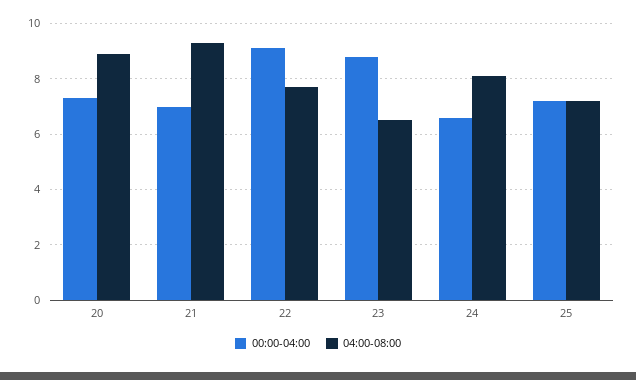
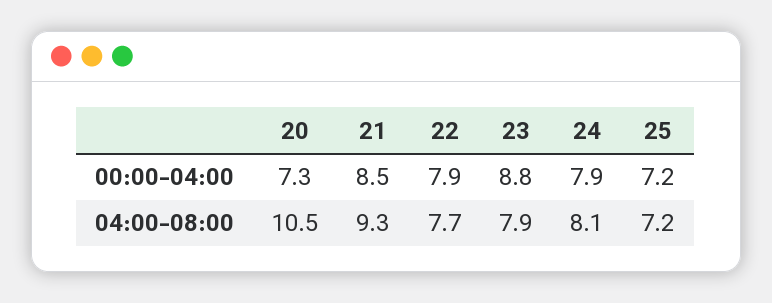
  {
    "00:00-04:00": {
      "20": 7.3,
-     "21": 7,
+     "21": 8.5,
-     "22": 9,
+     "22": 7.9,
      "23": 8.8,
-     "24": 6.5,
+     "24": 7.9,
      "25": 7.2
    },
    "04:00-08:00": {
-     "20": 9,
+     "20": 10.5,
      "21": 9.3,
      "22": 7.7,
-     "23": 6.5,
+     "23": 7.9,
      "24": 8.1,
      "25": 7.2
    }
  }

